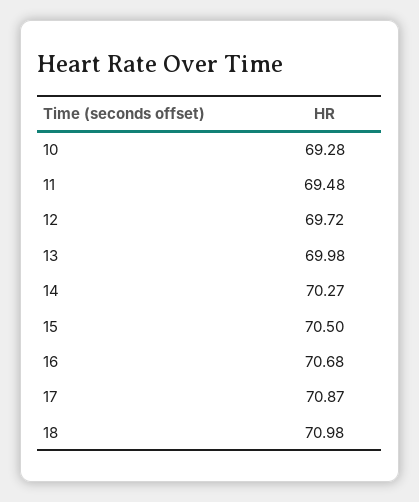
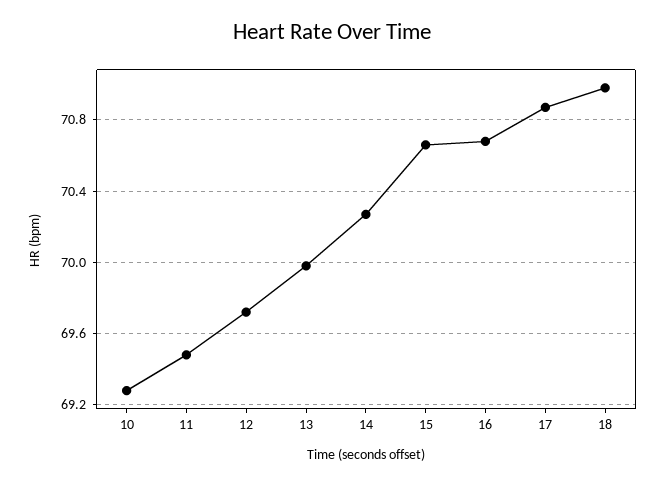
  {
    "10": 69.28,
    "11": 69.48,
    "12": 69.72,
    "13": 69.98,
    "14": 70.27,
-   "15": 70.5,
+   "15": 70.65,
    "16": 70.68,
    "17": 70.87,
    "18": 70.98
  }

